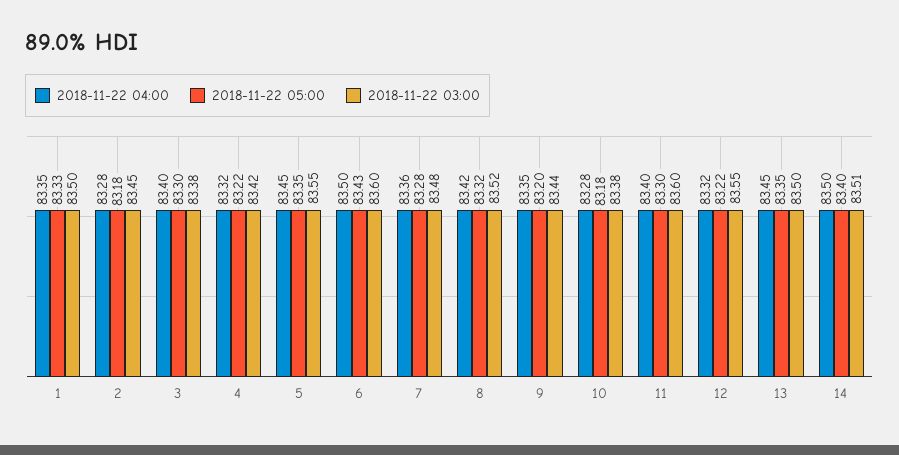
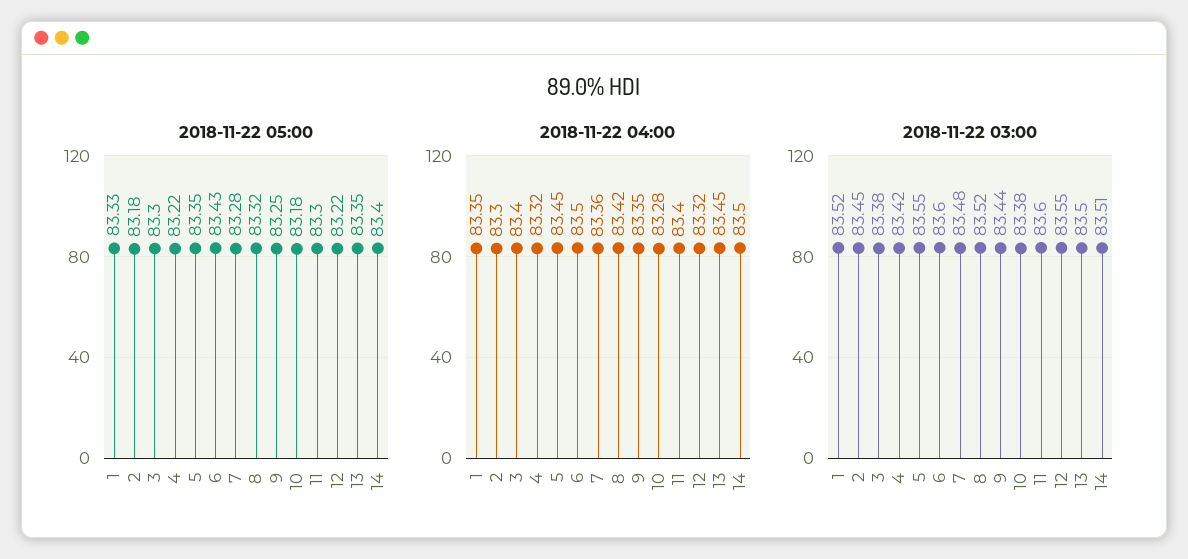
  {
    "2018-11-22 04:00": {
      "1": 83.35,
-     "2": 83.28,
+     "2": 83.3,
      "3": 83.4,
      "4": 83.32,
      "5": 83.45,
      "6": 83.5,
      "7": 83.36,
      "8": 83.42,
      "9": 83.35,
      "10": 83.28,
      "11": 83.4,
      "12": 83.32,
      "13": 83.45,
      "14": 83.5
    },
    "2018-11-22 05:00": {
      "1": 83.33,
      "2": 83.18,
      "3": 83.3,
      "4": 83.22,
      "5": 83.35,
      "6": 83.43,
      "7": 83.28,
      "8": 83.32,
-     "9": 83.2,
+     "9": 83.25,
      "10": 83.18,
      "11": 83.3,
      "12": 83.22,
      "13": 83.35,
      "14": 83.4
    },
    "2018-11-22 03:00": {
-     "1": 83.5,
+     "1": 83.52,
      "2": 83.45,
      "3": 83.38,
      "4": 83.42,
      "5": 83.55,
      "6": 83.6,
      "7": 83.48,
      "8": 83.52,
      "9": 83.44,
      "10": 83.38,
      "11": 83.6,
      "12": 83.55,
      "13": 83.5,
      "14": 83.51
    }
  }

